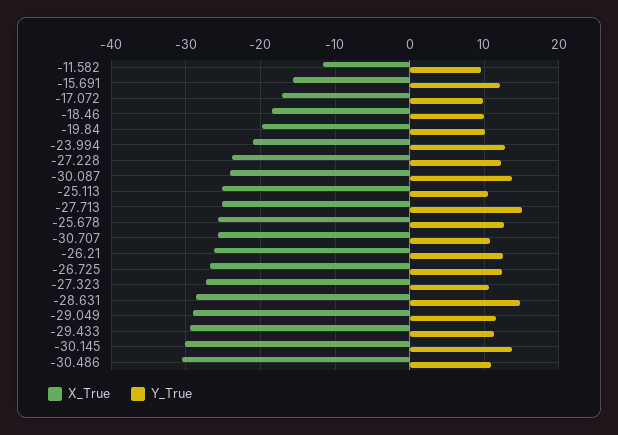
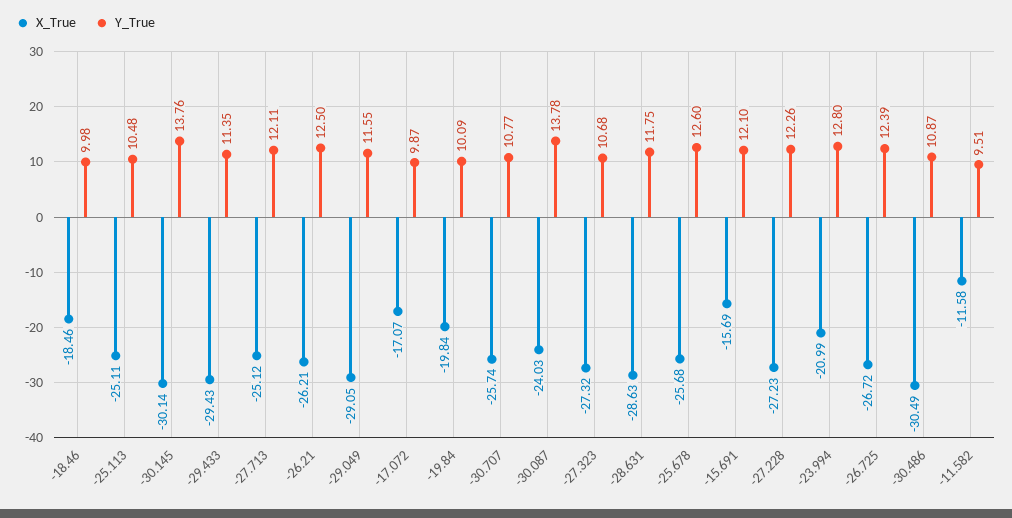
  {
    "X_True": {
      "-11.582": -11.58,
      "-15.691": -15.69,
      "-17.072": -17.07,
      "-18.46": -18.46,
      "-19.84": -19.84,
      "-23.994": -20.99,
-     "-27.228": -24,
+     "-27.228": -27.23,
      "-30.087": -24.03,
      "-25.113": -25.11,
      "-27.713": -25.12,
      "-25.678": -25.68,
      "-30.707": -25.74,
      "-26.21": -26.21,
      "-26.725": -26.72,
      "-27.323": -27.32,
      "-28.631": -28.63,
      "-29.049": -29.05,
      "-29.433": -29.43,
      "-30.145": -30.14,
      "-30.486": -30.49
    },
    "Y_True": {
      "-11.582": 9.51,
      "-15.691": 12.1,
      "-17.072": 9.87,
      "-18.46": 9.98,
      "-19.84": 10.09,
      "-23.994": 12.8,
      "-27.228": 12.26,
      "-30.087": 13.78,
      "-25.113": 10.48,
-     "-27.713": 15,
+     "-27.713": 12.11,
      "-25.678": 12.6,
      "-30.707": 10.77,
      "-26.21": 12.5,
      "-26.725": 12.39,
      "-27.323": 10.68,
-     "-28.631": 15,
+     "-28.631": 11.75,
      "-29.049": 11.55,
      "-29.433": 11.35,
      "-30.145": 13.76,
      "-30.486": 10.87
    }
  }

